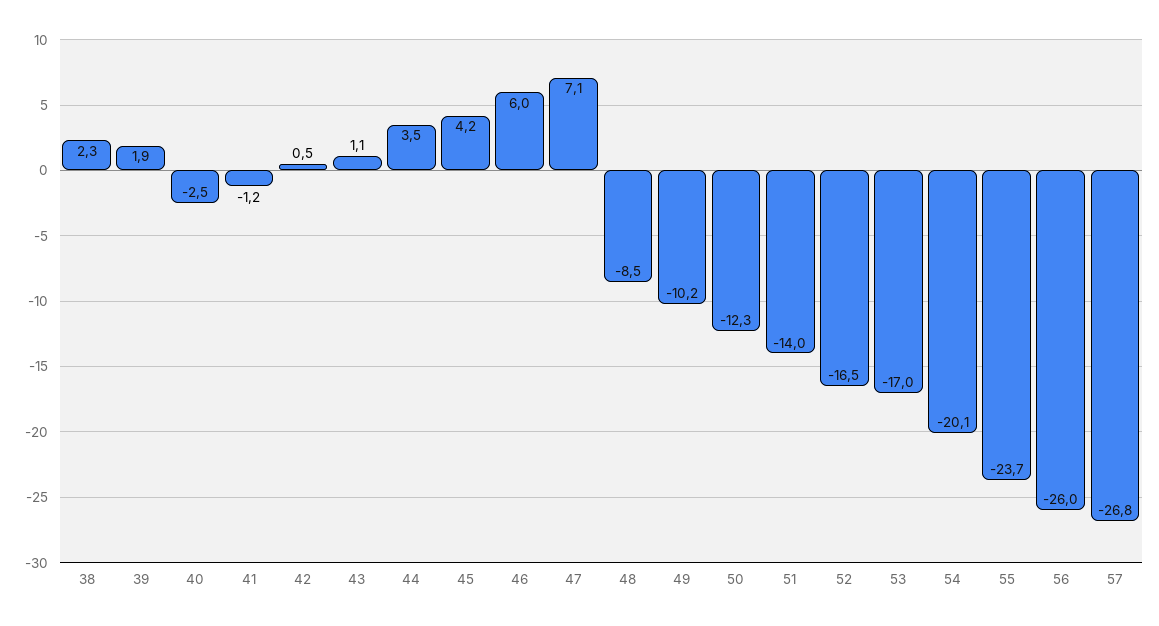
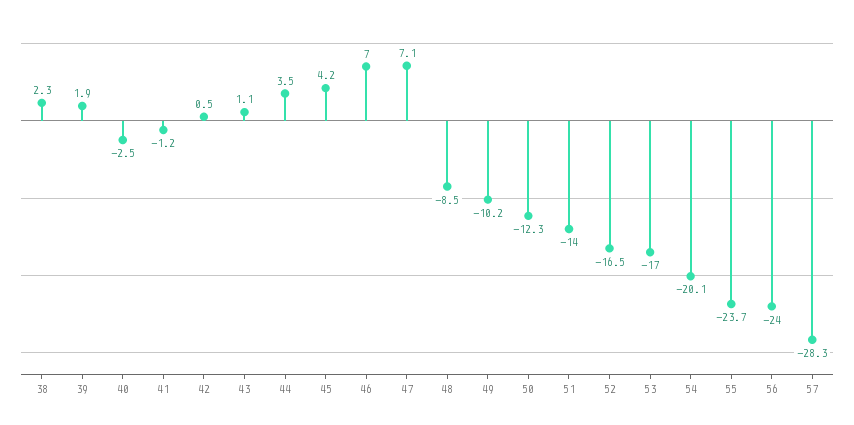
  {
    "38": 2.3,
    "39": 1.9,
    "40": -2.5,
    "41": -1.2,
    "42": 0.5,
    "43": 1.1,
    "44": 3.5,
    "45": 4.2,
-   "46": 6,
+   "46": 7,
    "47": 7.1,
    "48": -8.5,
    "49": -10.2,
    "50": -12.3,
    "51": -14,
    "52": -16.5,
    "53": -17,
    "54": -20.1,
    "55": -23.7,
-   "56": -26,
+   "56": -24,
-   "57": -26.8
+   "57": -28.3
  }

